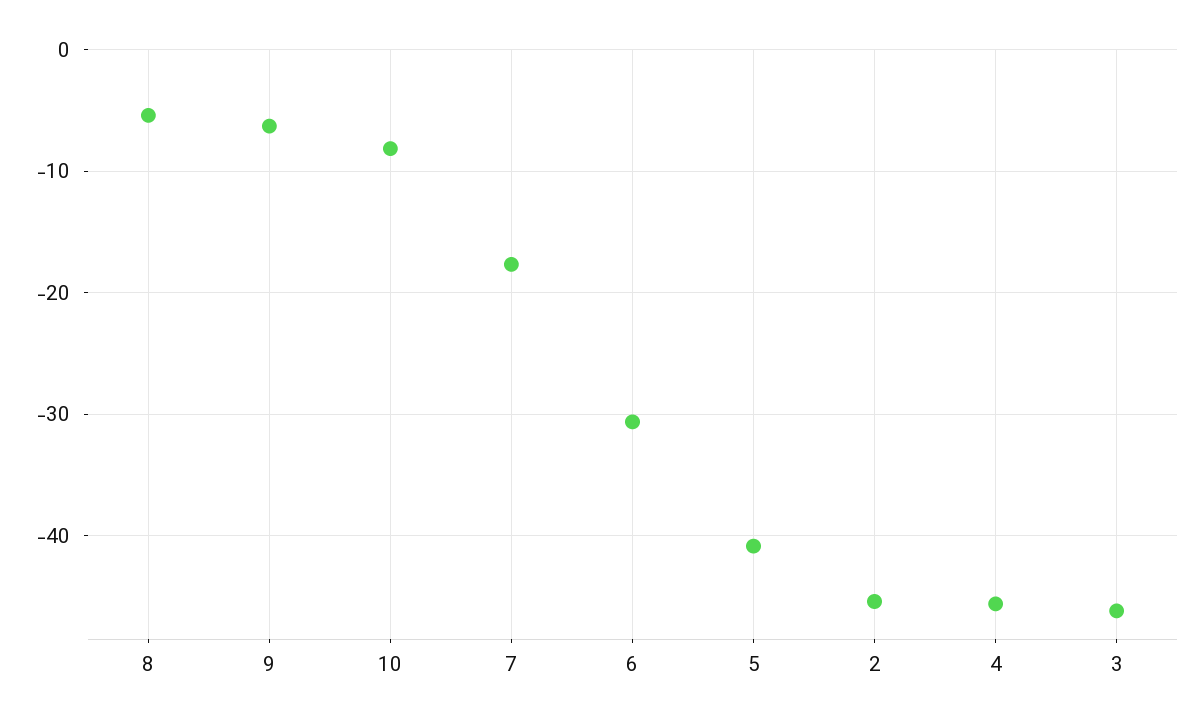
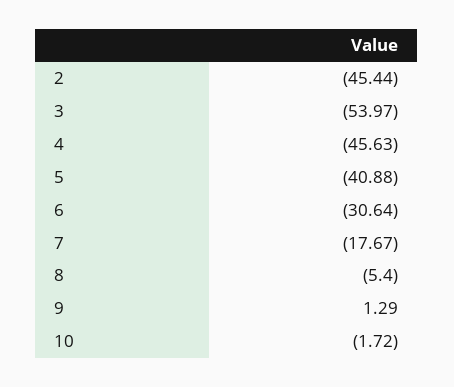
  {
    "8": -5.4,
-   "9": -6,
+   "9": 1.29,
-   "10": -8,
+   "10": -1.72,
    "7": -17.67,
    "6": -30.64,
    "5": -40.88,
    "2": -45.44,
    "4": -45.63,
-   "3": -46
+   "3": -53.97
  }

